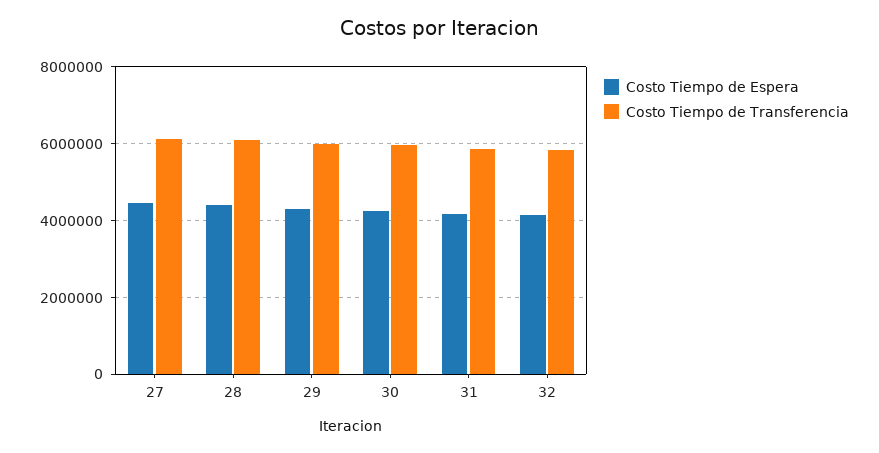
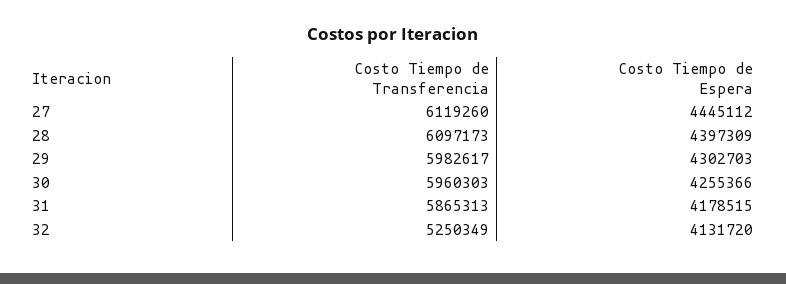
  {
    "Costo Tiempo de Espera": {
      "27": 4445112,
      "28": 4397309,
      "29": 4302703,
      "30": 4255366,
      "31": 4178515,
      "32": 4131720
    },
    "Costo Tiempo de Transferencia": {
      "27": 6119260,
      "28": 6097173,
      "29": 5982617,
      "30": 5960303,
      "31": 5865313,
-     "32": 5800000
+     "32": 5250349
    }
  }

